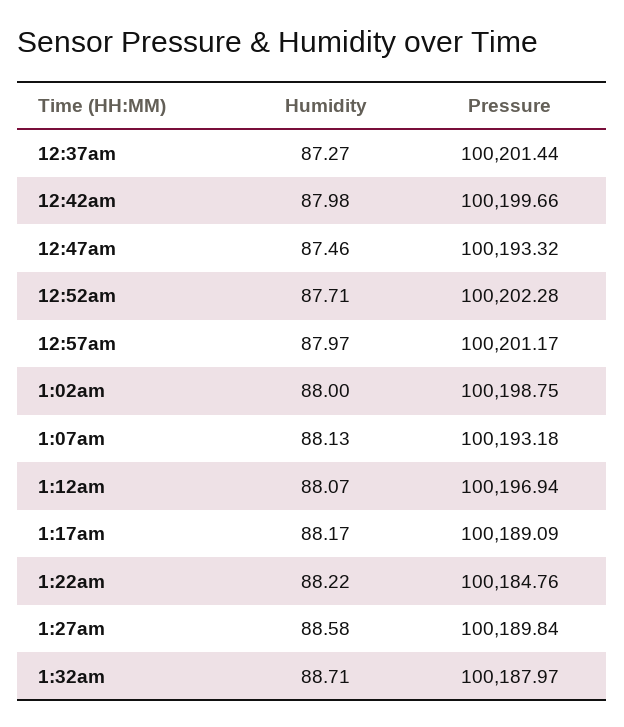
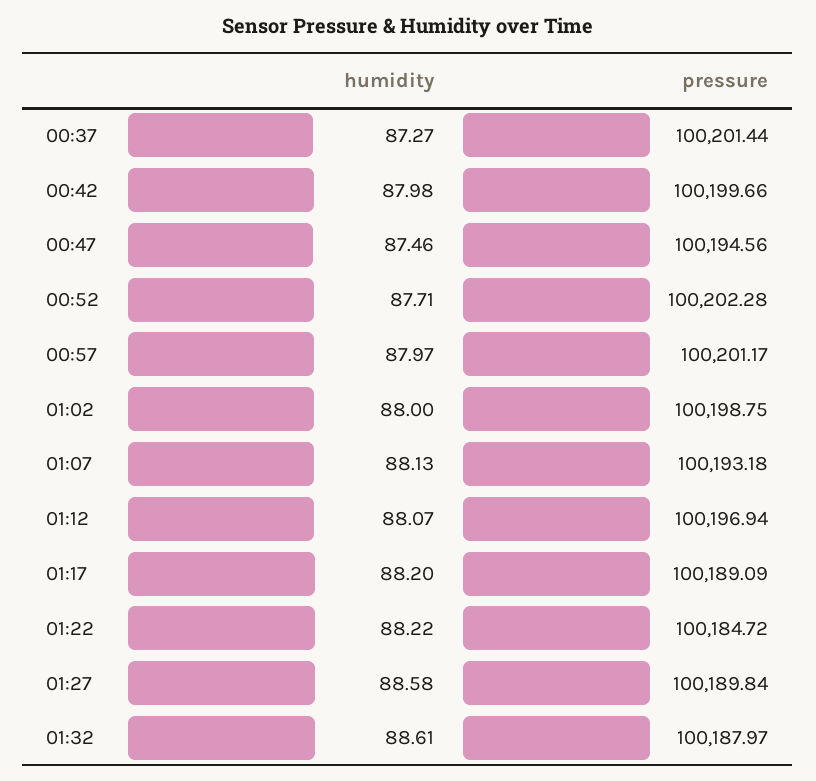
  {
    "Humidity": {
      "12:37am": 87.27,
      "12:42am": 87.98,
      "12:47am": 87.46,
      "12:52am": 87.71,
      "12:57am": 87.97,
      "1:02am": 88,
      "1:07am": 88.13,
      "1:12am": 88.07,
-     "1:17am": 88.17,
+     "1:17am": 88.2,
      "1:22am": 88.22,
      "1:27am": 88.58,
-     "1:32am": 88.71
+     "1:32am": 88.61
    },
    "Pressure": {
      "12:37am": 100201.44,
      "12:42am": 100199.66,
-     "12:47am": 100193.32,
+     "12:47am": 100194.56,
      "12:52am": 100202.28,
      "12:57am": 100201.17,
      "1:02am": 100198.75,
      "1:07am": 100193.18,
      "1:12am": 100196.94,
      "1:17am": 100189.09,
-     "1:22am": 100184.76,
+     "1:22am": 100184.72,
      "1:27am": 100189.84,
      "1:32am": 100187.97
    }
  }

